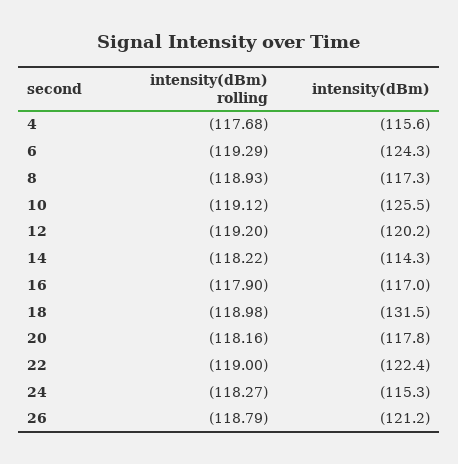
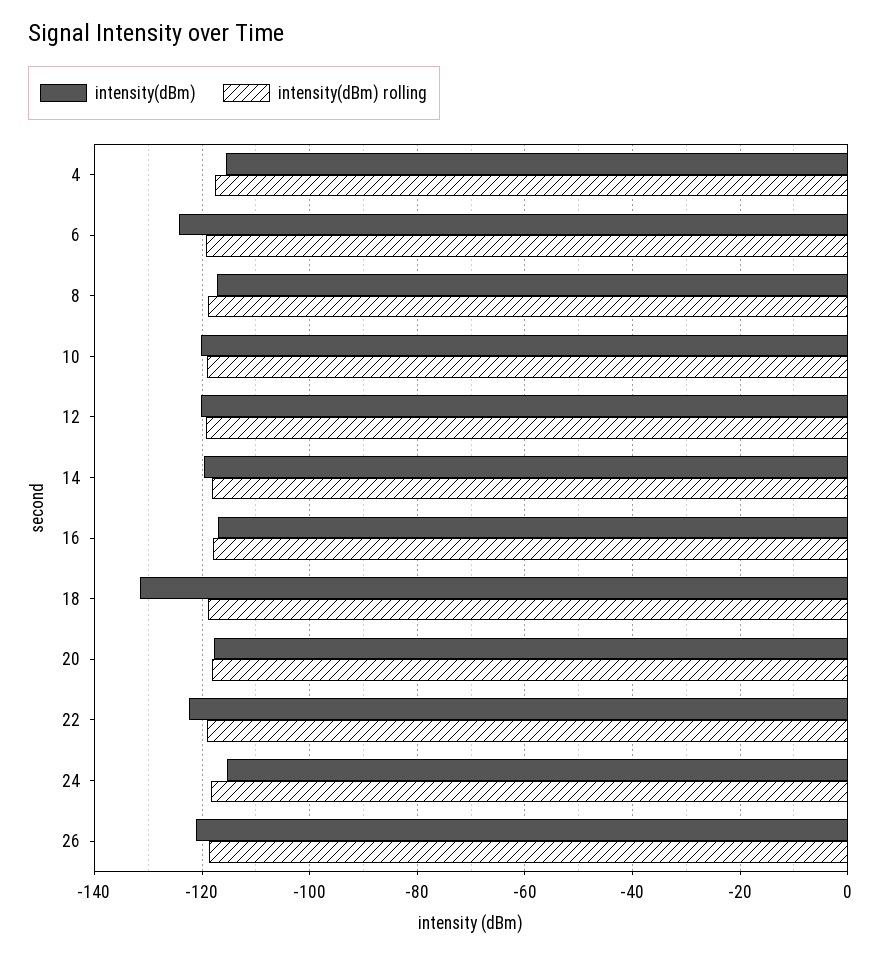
  {
    "intensity(dBm) rolling": {
      "4": -117.68,
      "6": -119.29,
      "8": -118.93,
      "10": -119.12,
      "12": -119.2,
      "14": -118.22,
      "16": -117.9,
      "18": -118.98,
      "20": -118.16,
      "22": -119,
      "24": -118.27,
      "26": -118.79
    },
    "intensity(dBm)": {
      "4": -115.6,
      "6": -124.3,
      "8": -117.3,
-     "10": -125.5,
+     "10": -120,
      "12": -120.2,
-     "14": -114.3,
+     "14": -120,
      "16": -117,
      "18": -131.5,
      "20": -117.8,
      "22": -122.4,
      "24": -115.3,
      "26": -121.2
    }
  }

